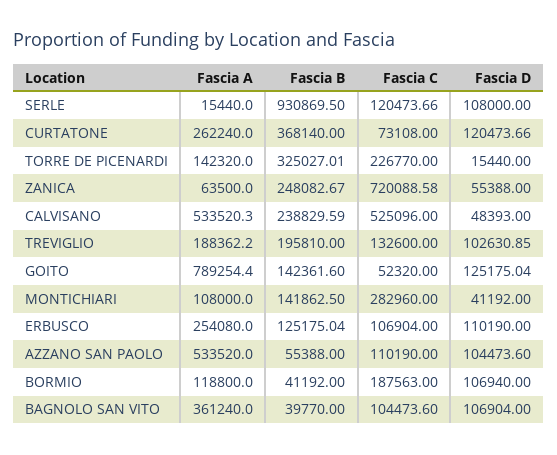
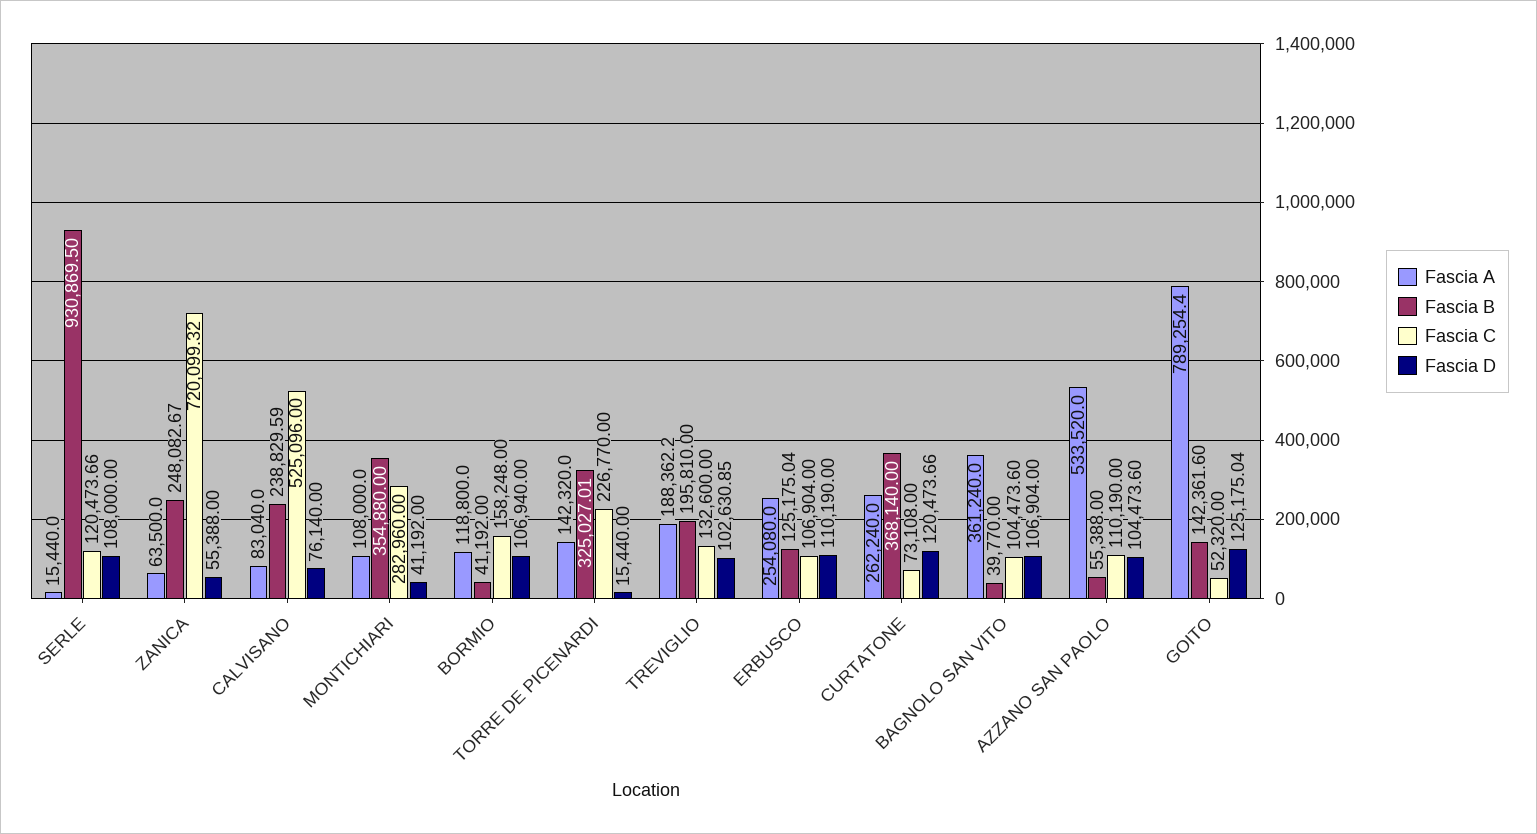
  {
    "Fascia A": {
      "SERLE": 15440,
      "CURTATONE": 262240,
      "TORRE DE PICENARDI": 142320,
      "ZANICA": 63500,
-     "CALVISANO": 533520.3,
+     "CALVISANO": 83040,
      "TREVIGLIO": 188362.2,
      "GOITO": 789254.4,
      "MONTICHIARI": 108000,
      "ERBUSCO": 254080,
      "AZZANO SAN PAOLO": 533520,
      "BORMIO": 118800,
      "BAGNOLO SAN VITO": 361240
    },
    "Fascia B": {
      "SERLE": 930869.5,
      "CURTATONE": 368140,
      "TORRE DE PICENARDI": 325027.01,
      "ZANICA": 248082.67,
      "CALVISANO": 238829.59,
      "TREVIGLIO": 195810,
      "GOITO": 142361.6,
-     "MONTICHIARI": 141862.5,
+     "MONTICHIARI": 354880,
      "ERBUSCO": 125175.04,
      "AZZANO SAN PAOLO": 55388,
      "BORMIO": 41192,
      "BAGNOLO SAN VITO": 39770
    },
    "Fascia C": {
      "SERLE": 120473.66,
      "CURTATONE": 73108,
      "TORRE DE PICENARDI": 226770,
-     "ZANICA": 720088.58,
+     "ZANICA": 720099.32,
      "CALVISANO": 525096,
      "TREVIGLIO": 132600,
      "GOITO": 52320,
      "MONTICHIARI": 282960,
      "ERBUSCO": 106904,
      "AZZANO SAN PAOLO": 110190,
-     "BORMIO": 187563,
+     "BORMIO": 158248,
      "BAGNOLO SAN VITO": 104473.6
    },
    "Fascia D": {
      "SERLE": 108000,
      "CURTATONE": 120473.66,
      "TORRE DE PICENARDI": 15440,
      "ZANICA": 55388,
-     "CALVISANO": 48393,
+     "CALVISANO": 76140,
      "TREVIGLIO": 102630.85,
      "GOITO": 125175.04,
      "MONTICHIARI": 41192,
      "ERBUSCO": 110190,
      "AZZANO SAN PAOLO": 104473.6,
      "BORMIO": 106940,
      "BAGNOLO SAN VITO": 106904
    }
  }

